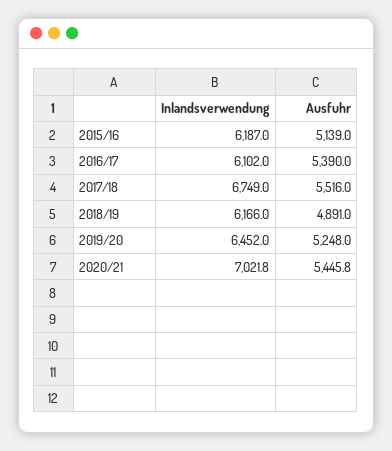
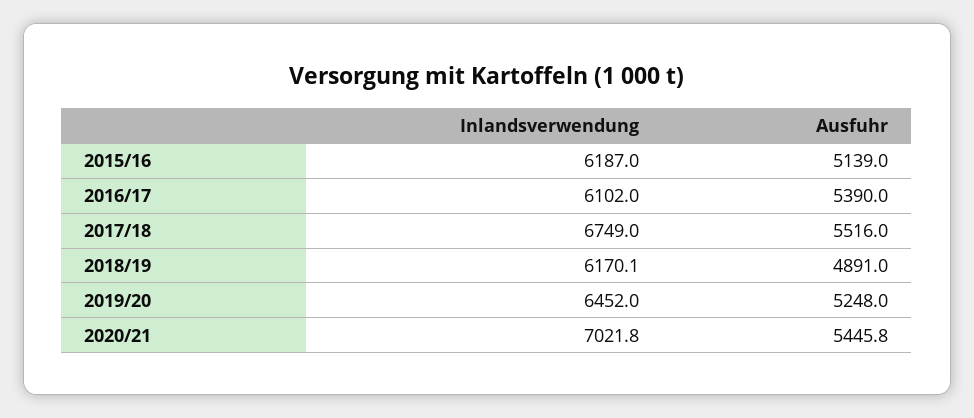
  {
    "Inlandsverwendung": {
      "2015/16": 6187,
      "2016/17": 6102,
      "2017/18": 6749,
-     "2018/19": 6166,
+     "2018/19": 6170.1,
      "2019/20": 6452,
      "2020/21": 7021.8
    },
    "Ausfuhr": {
      "2015/16": 5139,
      "2016/17": 5390,
      "2017/18": 5516,
      "2018/19": 4891,
      "2019/20": 5248,
      "2020/21": 5445.8
    }
  }

